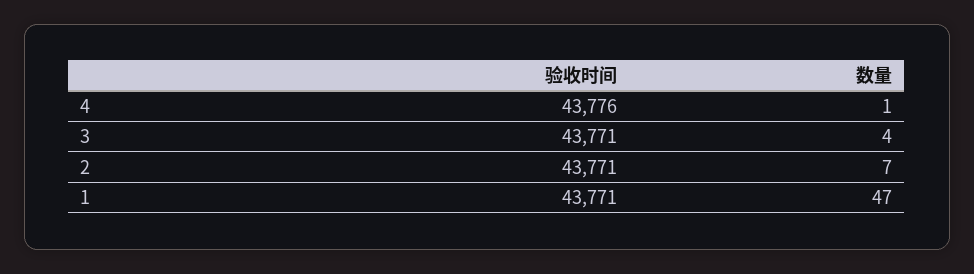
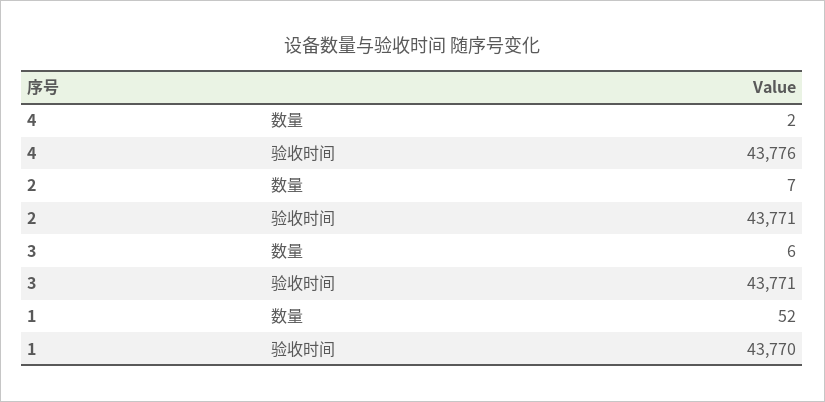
  {
    "验收时间": {
      "4": 43776,
      "3": 43771,
      "2": 43771,
-     "1": 43771
+     "1": 43770
    },
    "数量": {
-     "4": 1,
+     "4": 2,
-     "3": 4,
+     "3": 6,
      "2": 7,
-     "1": 47
+     "1": 52
    }
  }

